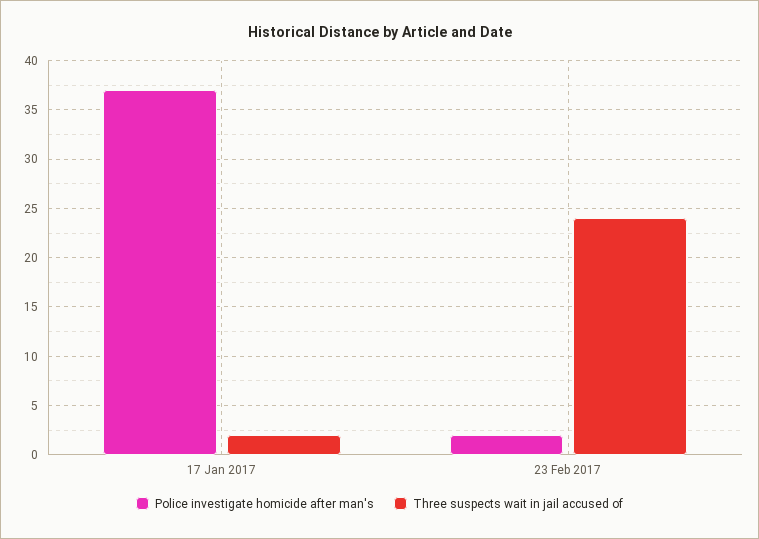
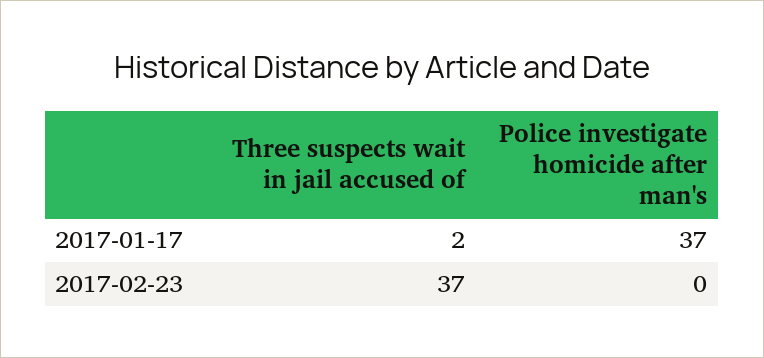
  {
    "Police investigate homicide after man's": {
      "17 Jan 2017": 37,
-     "23 Feb 2017": 2
+     "23 Feb 2017": 0
    },
    "Three suspects wait in jail accused of": {
      "17 Jan 2017": 2,
-     "23 Feb 2017": 24
+     "23 Feb 2017": 37
    }
  }

